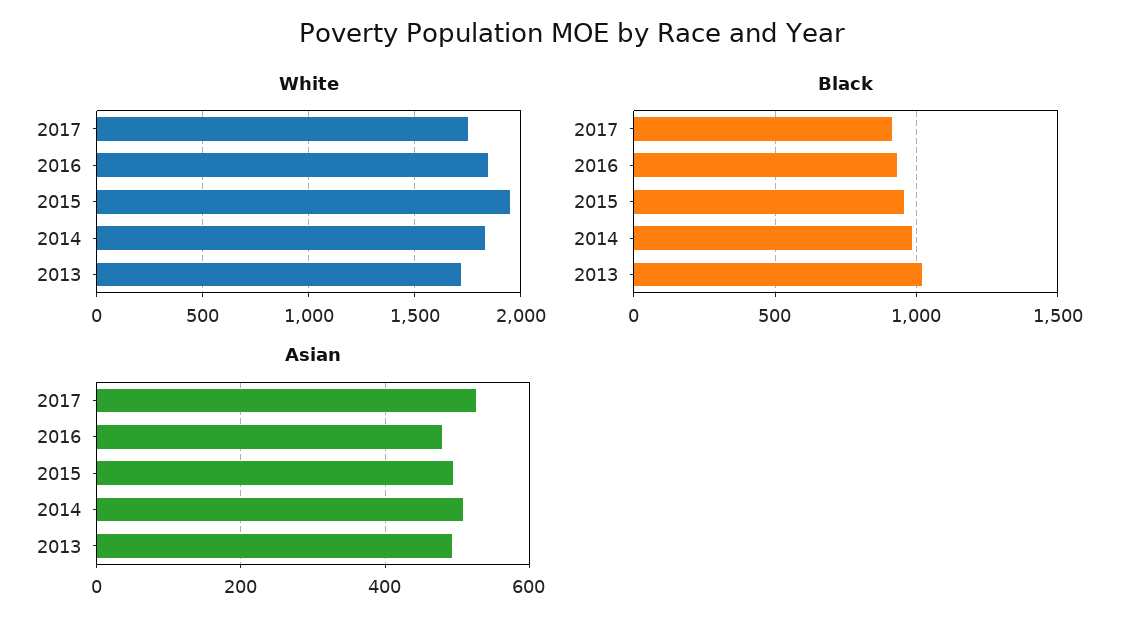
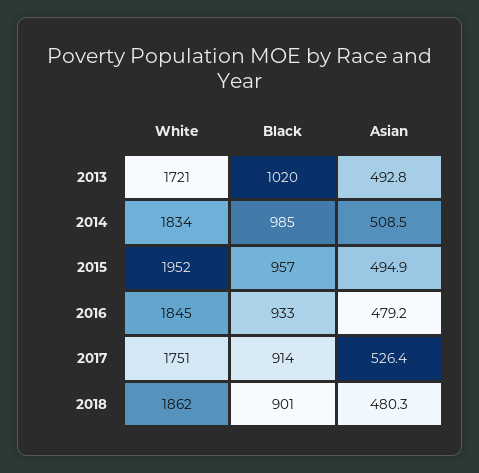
  {
    "White": {
      "2017": 1751,
      "2016": 1845,
      "2015": 1952,
      "2014": 1834,
-     "2013": 1721
+     "2013": 1721,
+     "2018": 1862
    },
    "Black": {
      "2017": 914,
      "2016": 933,
      "2015": 957,
      "2014": 985,
-     "2013": 1020
+     "2013": 1020,
+     "2018": 901
    },
    "Asian": {
      "2017": 526.4,
      "2016": 479.2,
      "2015": 494.9,
      "2014": 508.5,
-     "2013": 492.8
+     "2013": 492.8,
+     "2018": 480.3
    }
  }

